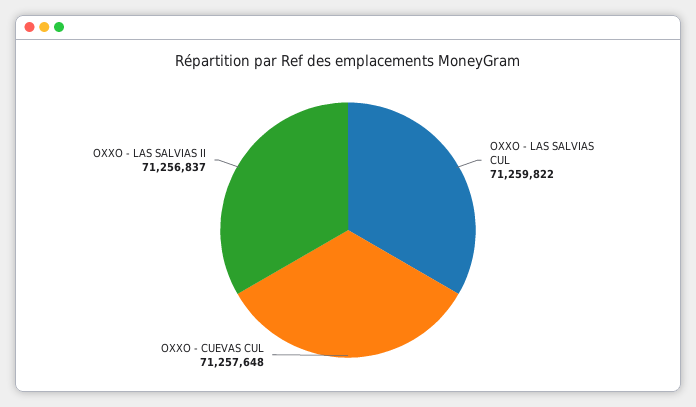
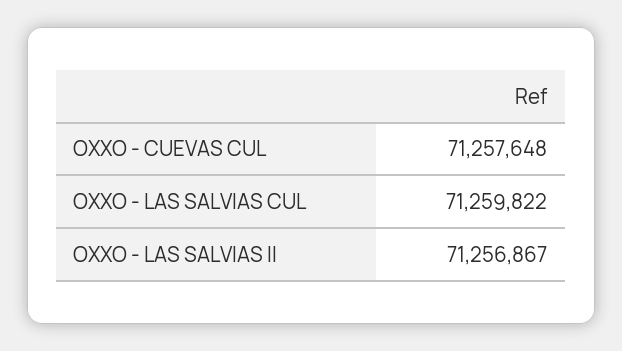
  {
    "OXXO - LAS SALVIAS CUL": 71259822,
    "OXXO - CUEVAS CUL": 71257648,
-   "OXXO - LAS SALVIAS II": 71256837
+   "OXXO - LAS SALVIAS II": 71256867
  }

